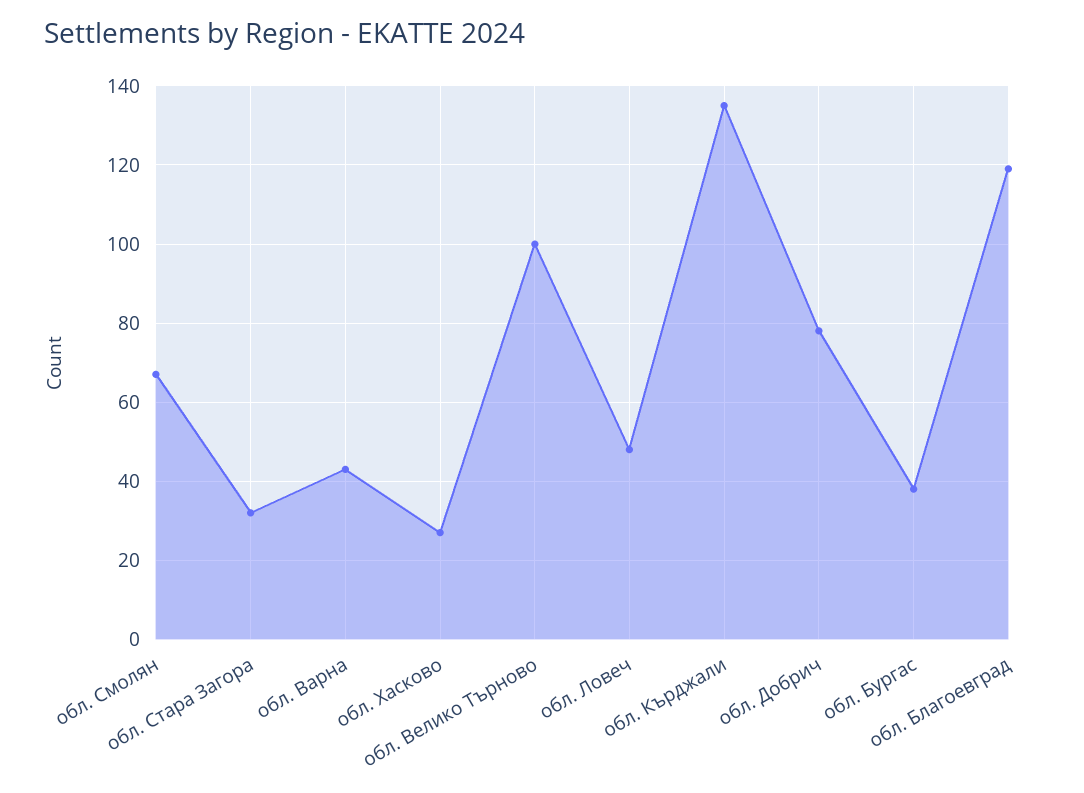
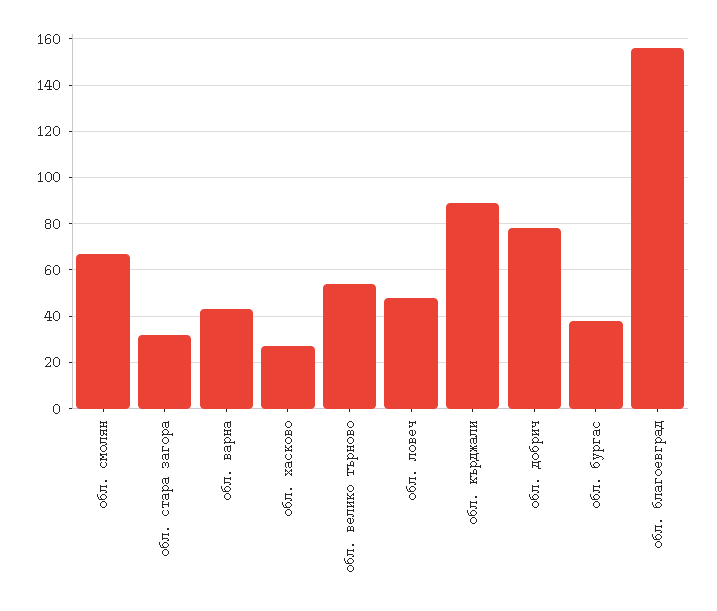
  {
    "обл. Смолян": 65,
    "обл. Стара Загора": 30,
    "обл. Варна": 45,
    "обл. Хасково": 25,
-   "обл. Велико Търново": 100,
+   "обл. Велико Търново": 55,
    "обл. Ловеч": 50,
-   "обл. Кърджали": 135,
+   "обл. Кърджали": 90,
    "обл. Добрич": 80,
    "обл. Бургас": 40,
-   "обл. Благоевград": 120
+   "обл. Благоевград": 155
  }

